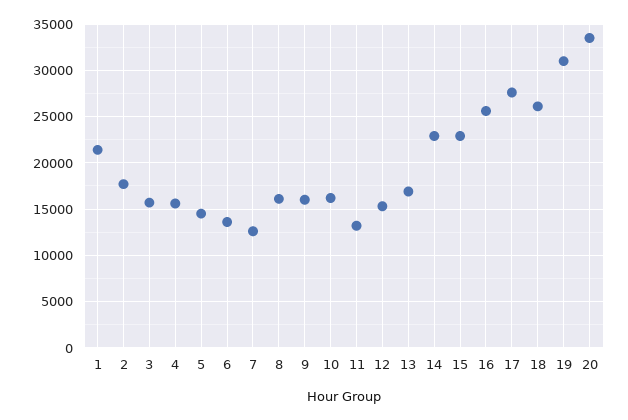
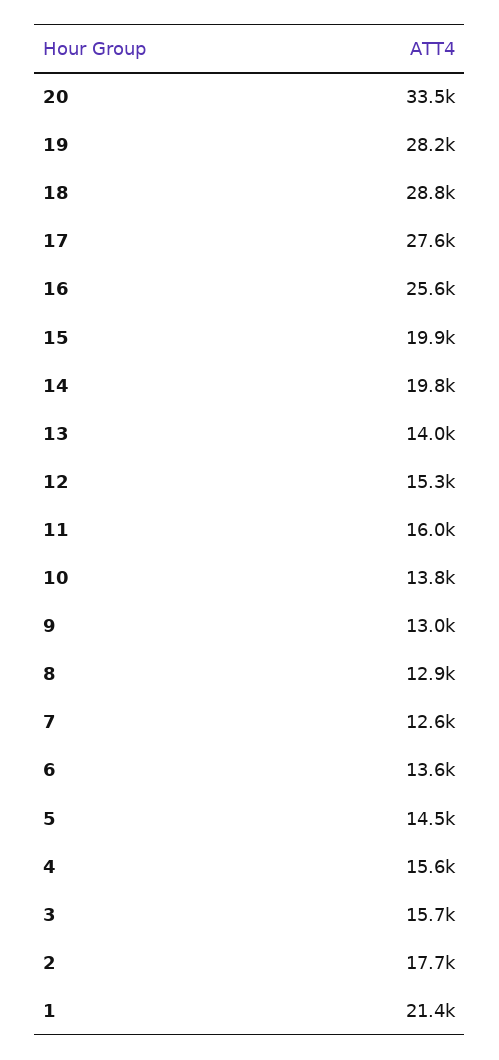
  {
    "1": 21400,
    "2": 17700,
    "3": 15700,
    "4": 15600,
    "5": 14500,
    "6": 13600,
    "7": 12600,
-   "8": 16000,
+   "8": 12900,
-   "9": 16000,
+   "9": 13000,
-   "10": 16000,
+   "10": 13800,
-   "11": 13000,
+   "11": 16000,
    "12": 15300,
-   "13": 17000,
+   "13": 14000,
-   "14": 23000,
+   "14": 19800,
-   "15": 23000,
+   "15": 19900,
    "16": 25600,
    "17": 27600,
-   "18": 26000,
+   "18": 28800,
-   "19": 31000,
+   "19": 28200,
    "20": 33500
  }

